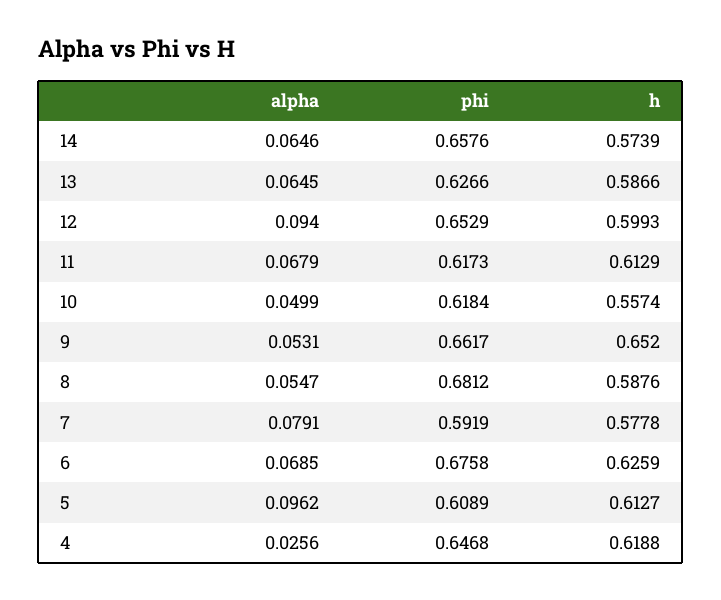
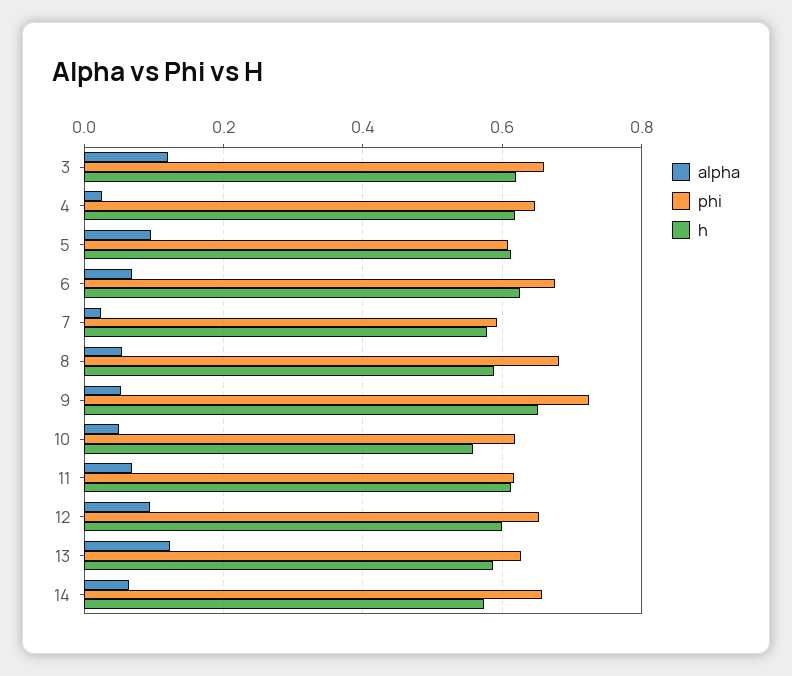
  {
    "alpha": {
      "14": 0.0646,
-     "13": 0.0645,
+     "13": 0.12,
      "12": 0.094,
      "11": 0.0679,
      "10": 0.0499,
      "9": 0.0531,
      "8": 0.0547,
-     "7": 0.0791,
+     "7": 0.02,
      "6": 0.0685,
      "5": 0.0962,
-     "4": 0.0256
+     "4": 0.0256,
+     "3": 0.12
    },
    "phi": {
      "14": 0.6576,
      "13": 0.6266,
      "12": 0.6529,
      "11": 0.6173,
      "10": 0.6184,
-     "9": 0.6617,
+     "9": 0.72,
      "8": 0.6812,
      "7": 0.5919,
      "6": 0.6758,
      "5": 0.6089,
-     "4": 0.6468
+     "4": 0.6468,
+     "3": 0.66
    },
    "h": {
      "14": 0.5739,
      "13": 0.5866,
      "12": 0.5993,
      "11": 0.6129,
      "10": 0.5574,
      "9": 0.652,
      "8": 0.5876,
      "7": 0.5778,
      "6": 0.6259,
      "5": 0.6127,
-     "4": 0.6188
+     "4": 0.6188,
+     "3": 0.62
    }
  }

